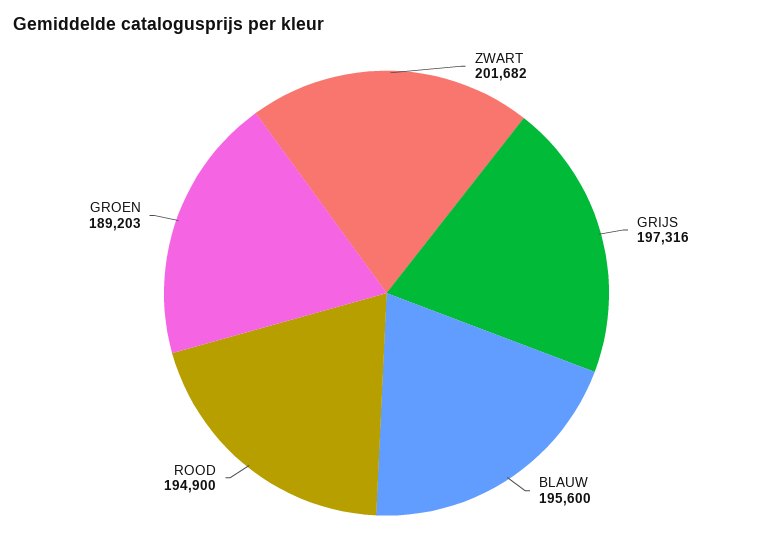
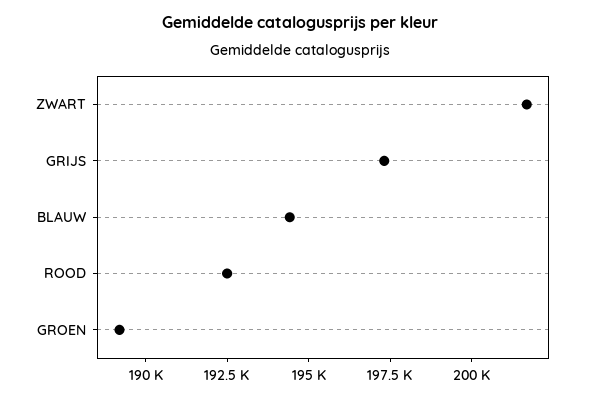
  {
    "ZWART": 201682,
    "GRIJS": 197316,
-   "BLAUW": 195600,
+   "BLAUW": 194500,
-   "ROOD": 194900,
+   "ROOD": 192500,
    "GROEN": 189203
  }

